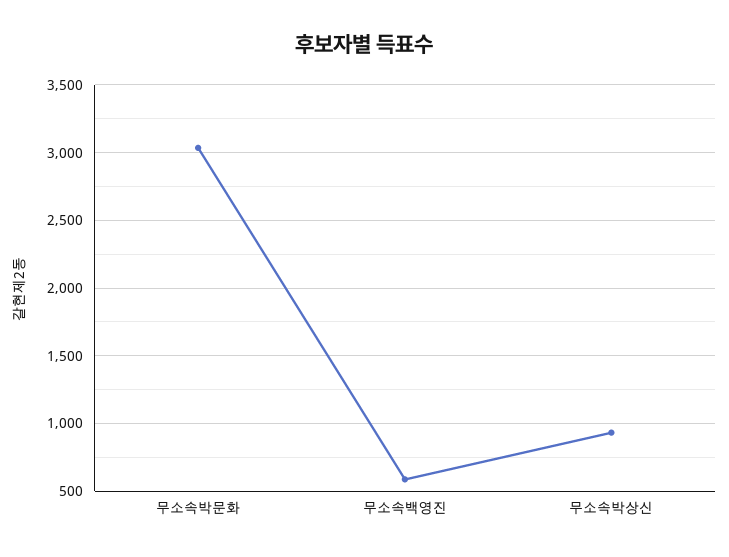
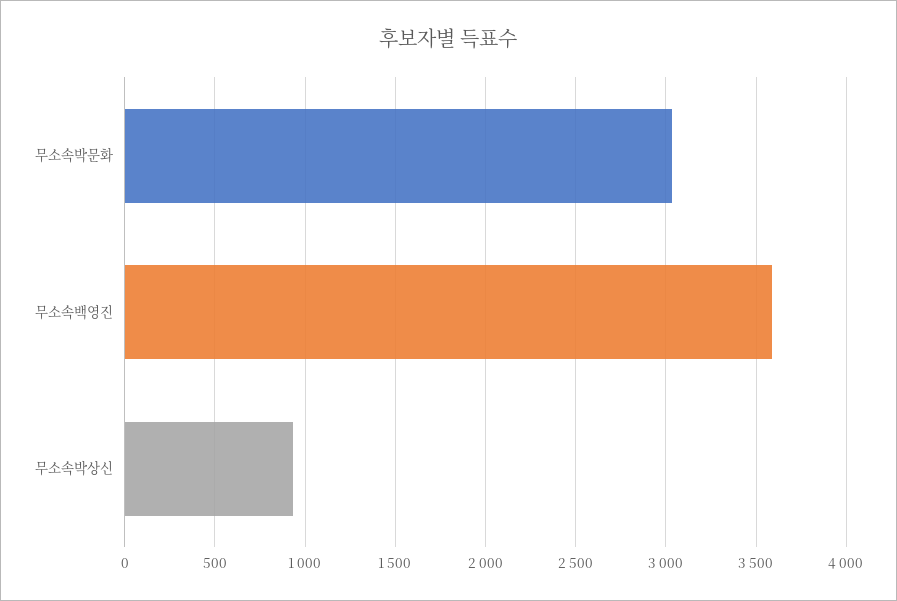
  {
    "무소속박문화": 3050,
-   "무소속백영진": 600,
+   "무소속백영진": 3600,
    "무소속박상신": 950
  }

